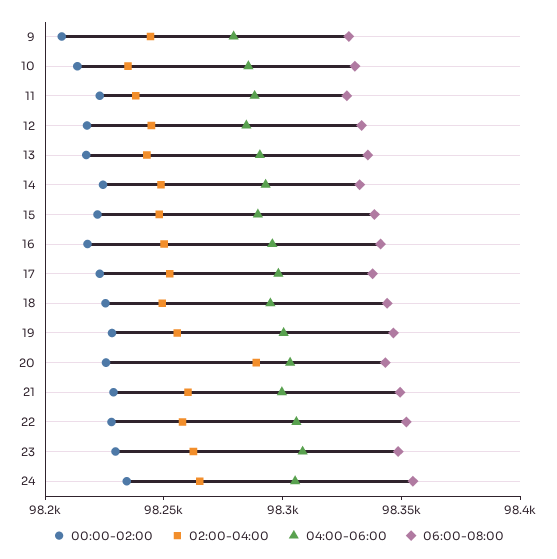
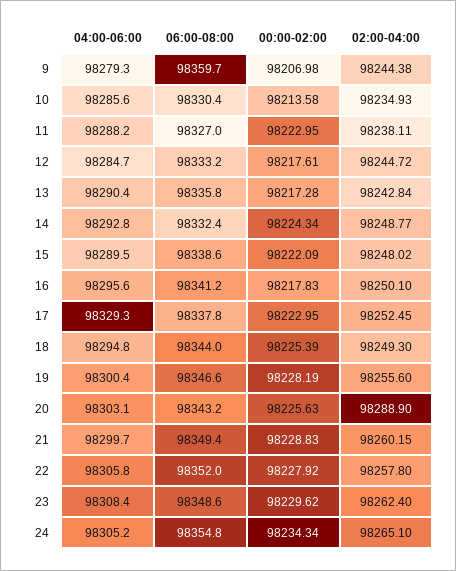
  {
    "00:00-02:00": {
      "9": 98206.98,
      "10": 98213.58,
      "11": 98222.95,
      "12": 98217.61,
      "13": 98217.28,
      "14": 98224.34,
      "15": 98222.09,
      "16": 98217.83,
      "17": 98222.95,
      "18": 98225.39,
      "19": 98228.19,
      "20": 98225.63,
      "21": 98228.83,
      "22": 98227.92,
      "23": 98229.62,
      "24": 98234.34
    },
    "02:00-04:00": {
      "9": 98244.38,
      "10": 98234.93,
      "11": 98238.11,
      "12": 98244.72,
      "13": 98242.84,
      "14": 98248.77,
      "15": 98248.02,
      "16": 98250.1,
      "17": 98252.45,
      "18": 98249.3,
      "19": 98255.6,
      "20": 98288.9,
      "21": 98260.15,
      "22": 98257.8,
      "23": 98262.4,
      "24": 98265.1
    },
    "04:00-06:00": {
      "9": 98279.3,
      "10": 98285.6,
      "11": 98288.2,
      "12": 98284.7,
      "13": 98290.4,
      "14": 98292.8,
      "15": 98289.5,
      "16": 98295.6,
-     "17": 98300,
+     "17": 98329.3,
      "18": 98294.8,
      "19": 98300.4,
      "20": 98303.1,
      "21": 98299.7,
      "22": 98305.8,
      "23": 98308.4,
      "24": 98305.2
    },
    "06:00-08:00": {
-     "9": 98330,
+     "9": 98359.7,
      "10": 98330.4,
      "11": 98327,
      "12": 98333.2,
      "13": 98335.8,
      "14": 98332.4,
      "15": 98338.6,
      "16": 98341.2,
      "17": 98337.8,
      "18": 98344,
      "19": 98346.6,
      "20": 98343.2,
      "21": 98349.4,
      "22": 98352,
      "23": 98348.6,
      "24": 98354.8
    }
  }

